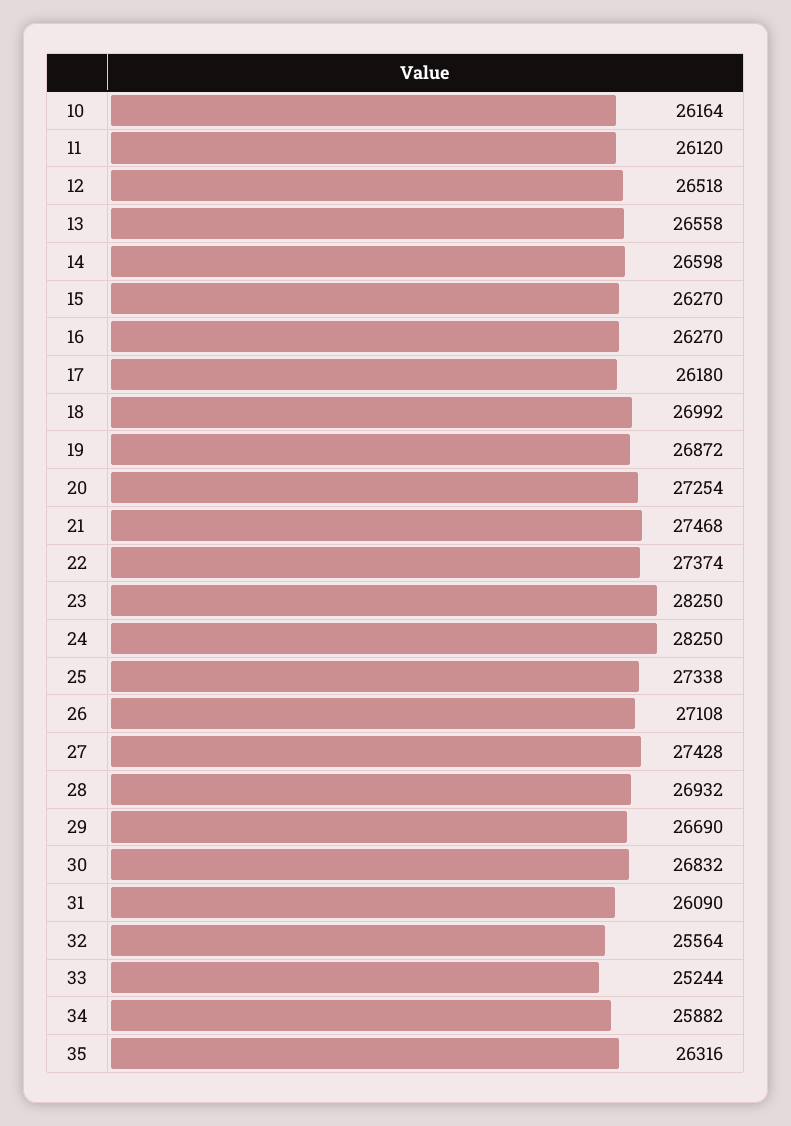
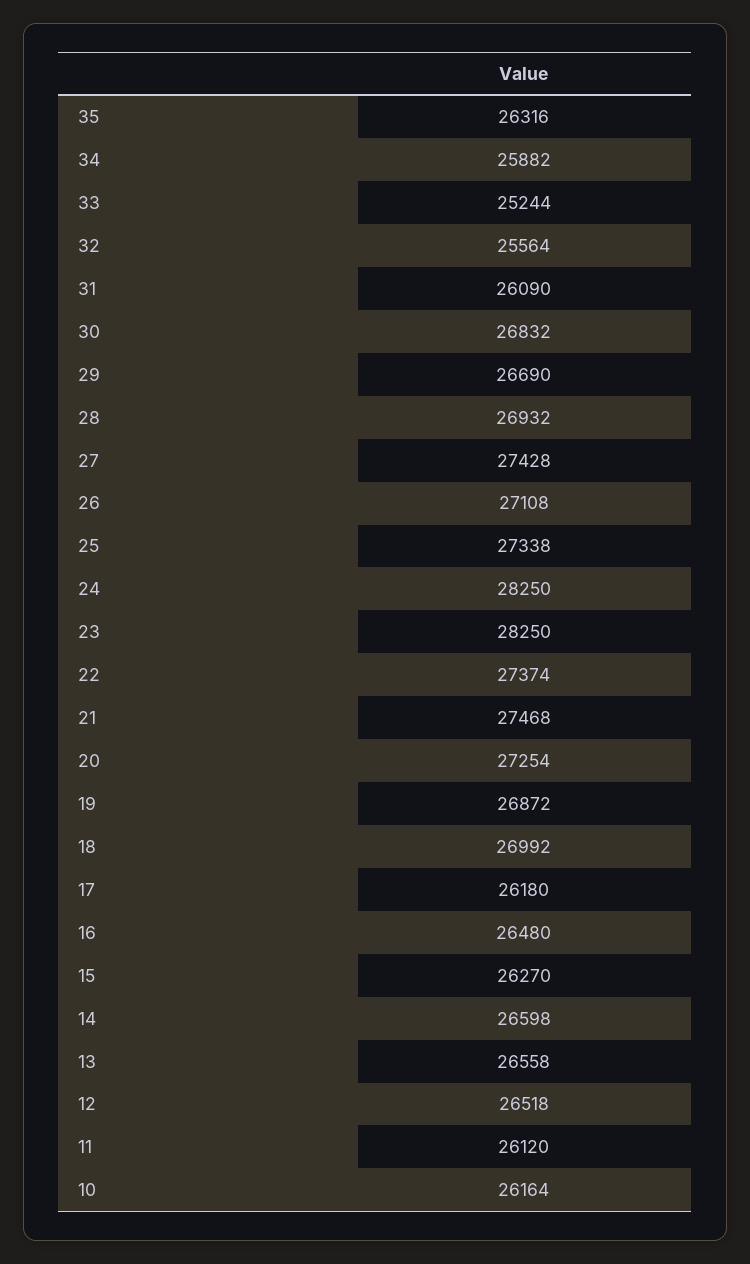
  {
    "10": 26164,
    "11": 26120,
    "12": 26518,
    "13": 26558,
    "14": 26598,
    "15": 26270,
-   "16": 26270,
+   "16": 26480,
    "17": 26180,
    "18": 26992,
    "19": 26872,
    "20": 27254,
    "21": 27468,
    "22": 27374,
    "23": 28250,
    "24": 28250,
    "25": 27338,
    "26": 27108,
    "27": 27428,
    "28": 26932,
    "29": 26690,
    "30": 26832,
    "31": 26090,
    "32": 25564,
    "33": 25244,
    "34": 25882,
    "35": 26316
  }

